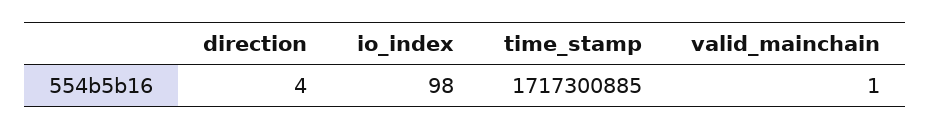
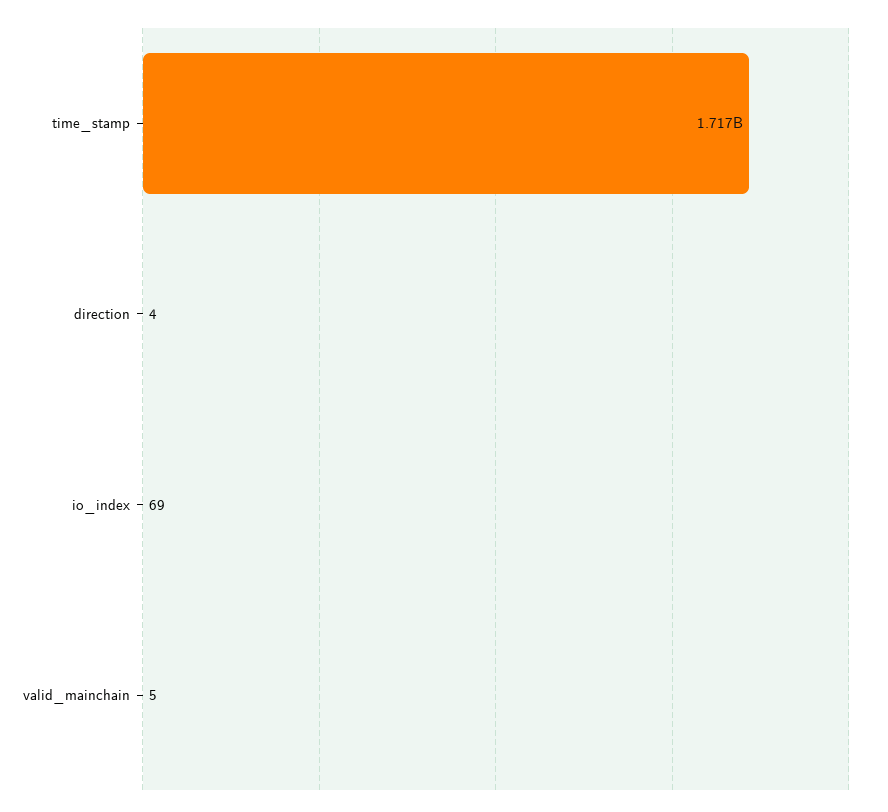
  {
    "direction": 4,
-   "io_index": 98,
+   "io_index": 69,
    "time_stamp": 1717300885,
-   "valid_mainchain": 1
+   "valid_mainchain": 5
  }

